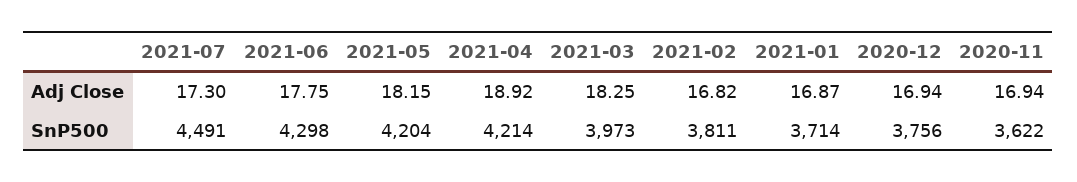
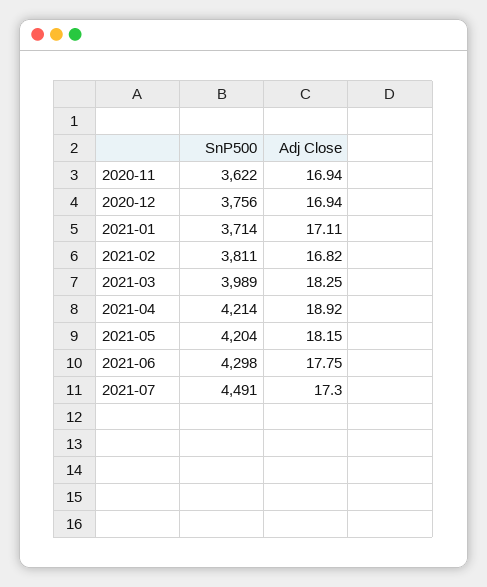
  {
    "2021-07": {
      "Adj Close": 17.3,
      "SnP500": 4491
    },
    "2021-06": {
      "Adj Close": 17.75,
      "SnP500": 4298
    },
    "2021-05": {
      "Adj Close": 18.15,
      "SnP500": 4204
    },
    "2021-04": {
      "Adj Close": 18.92,
      "SnP500": 4214
    },
    "2021-03": {
      "Adj Close": 18.25,
-     "SnP500": 3973
+     "SnP500": 3989
    },
    "2021-02": {
      "Adj Close": 16.82,
      "SnP500": 3811
    },
    "2021-01": {
-     "Adj Close": 16.87,
+     "Adj Close": 17.11,
      "SnP500": 3714
    },
    "2020-12": {
      "Adj Close": 16.94,
      "SnP500": 3756
    },
    "2020-11": {
      "Adj Close": 16.94,
      "SnP500": 3622
    }
  }

